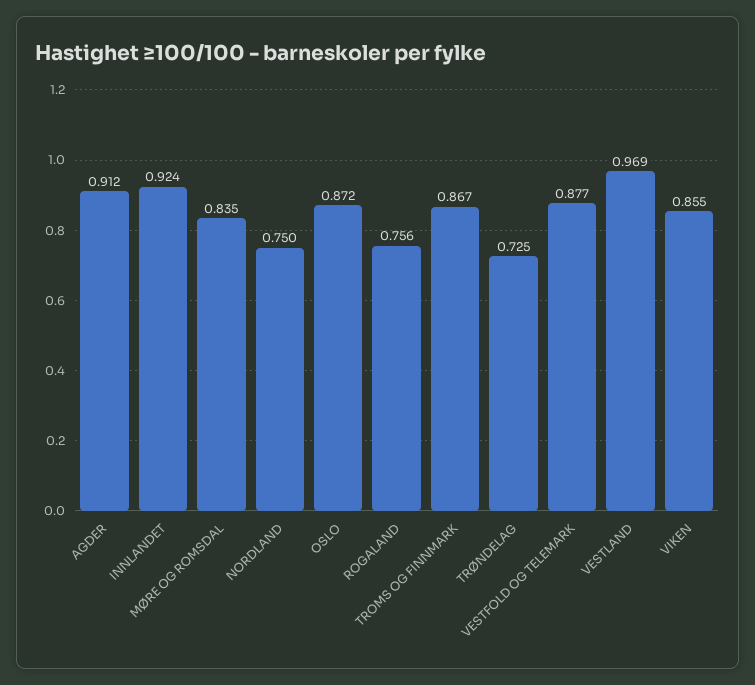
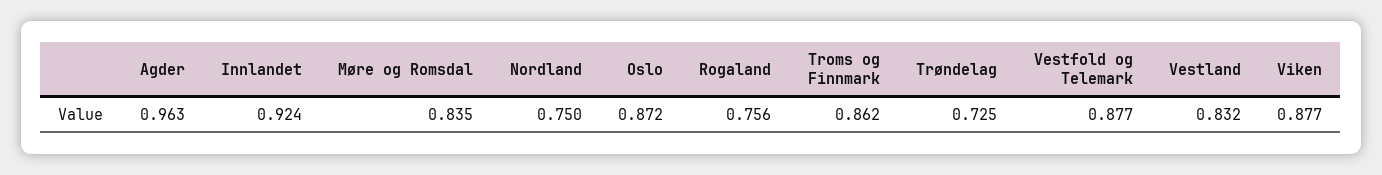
  {
-   "AGDER": 0.912,
+   "AGDER": 0.963,
    "INNLANDET": 0.924,
    "MØRE OG ROMSDAL": 0.835,
    "NORDLAND": 0.75,
    "OSLO": 0.872,
    "ROGALAND": 0.756,
-   "TROMS OG FINNMARK": 0.867,
+   "TROMS OG FINNMARK": 0.862,
    "TRØNDELAG": 0.725,
    "VESTFOLD OG TELEMARK": 0.877,
-   "VESTLAND": 0.969,
+   "VESTLAND": 0.832,
-   "VIKEN": 0.855
+   "VIKEN": 0.877
  }

